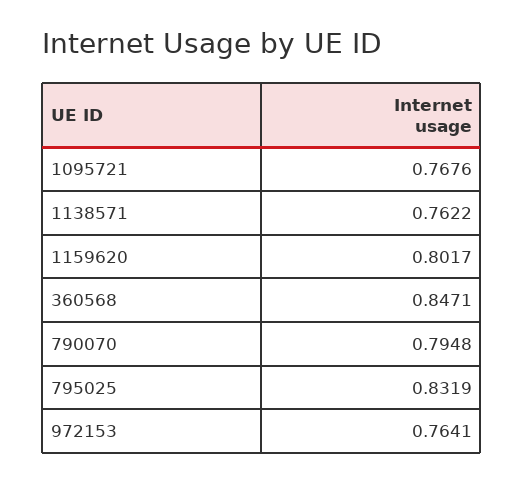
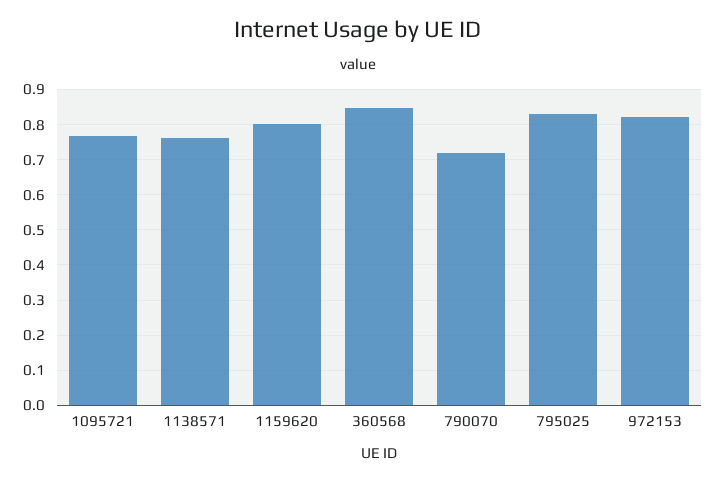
  {
    "1095721": 0.7676,
    "1138571": 0.7622,
    "1159620": 0.8017,
    "360568": 0.8471,
-   "790070": 0.7948,
+   "790070": 0.72,
    "795025": 0.8319,
-   "972153": 0.7641
+   "972153": 0.82
  }

